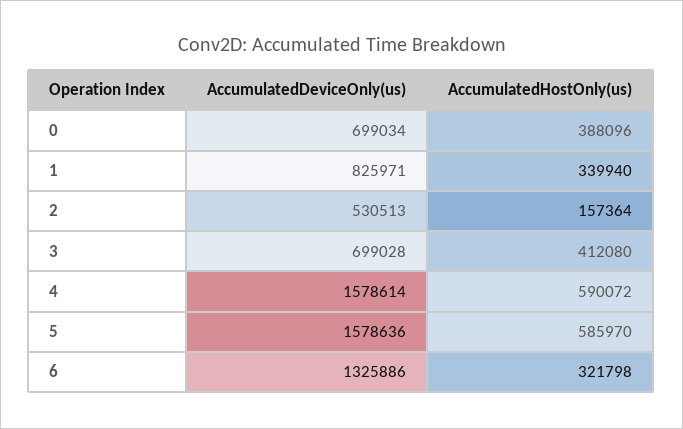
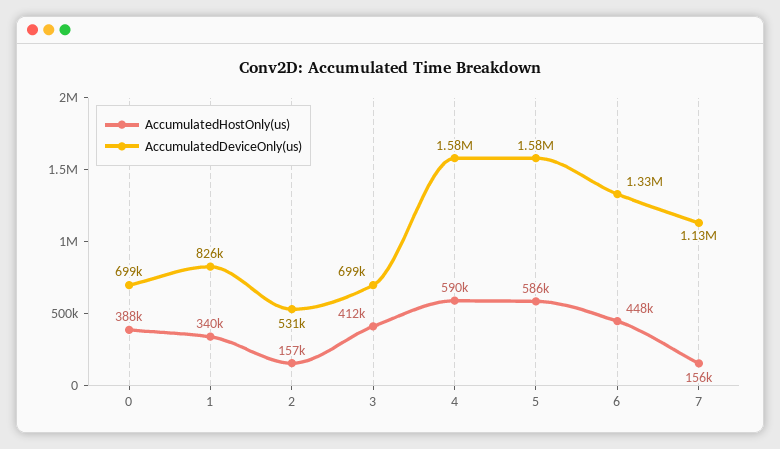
  {
    "AccumulatedDeviceOnly(us)": {
      "0": 699034,
      "1": 825971,
      "2": 530513,
      "3": 699028,
      "4": 1578614,
      "5": 1578636,
-     "6": 1325886
+     "6": 1325886,
+     "7": 1130000
    },
    "AccumulatedHostOnly(us)": {
      "0": 388096,
      "1": 339940,
      "2": 157364,
      "3": 412080,
      "4": 590072,
      "5": 585970,
-     "6": 321798
+     "6": 448000,
+     "7": 156000
    }
  }

